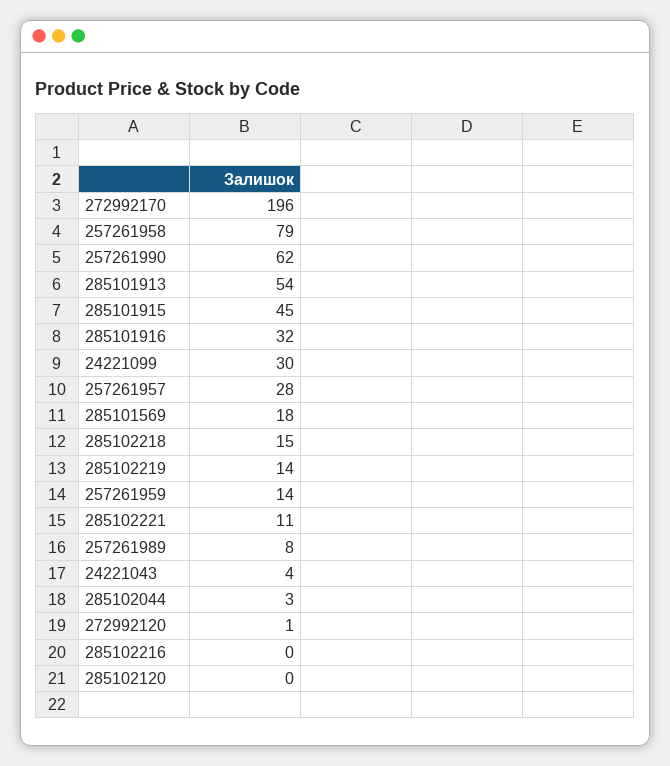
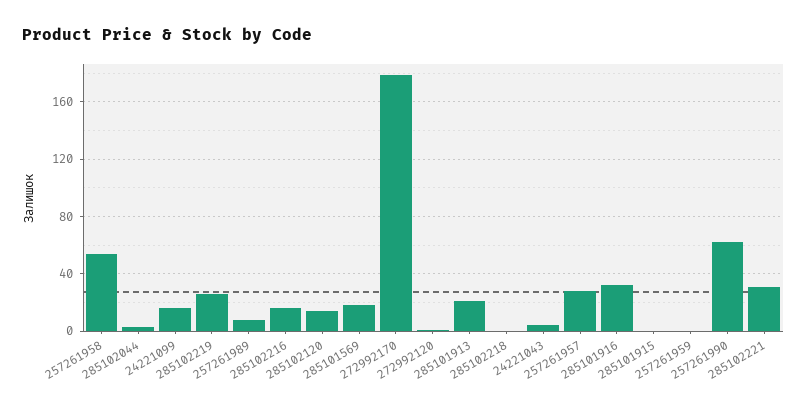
  {
-   "272992170": 196,
+   "272992170": 180,
-   "257261958": 79,
+   "257261958": 55,
    "257261990": 62,
-   "285101913": 54,
+   "285101913": 20,
-   "285101915": 45,
+   "285101915": 0,
    "285101916": 32,
-   "24221099": 30,
+   "24221099": 15,
    "257261957": 28,
    "285101569": 18,
-   "285102218": 15,
+   "285102218": 0,
-   "285102219": 14,
+   "285102219": 25,
-   "257261959": 14,
+   "257261959": 0,
-   "285102221": 11,
+   "285102221": 30,
    "257261989": 8,
    "24221043": 4,
    "285102044": 3,
    "272992120": 1,
-   "285102216": 0,
+   "285102216": 15,
-   "285102120": 0
+   "285102120": 15
  }

